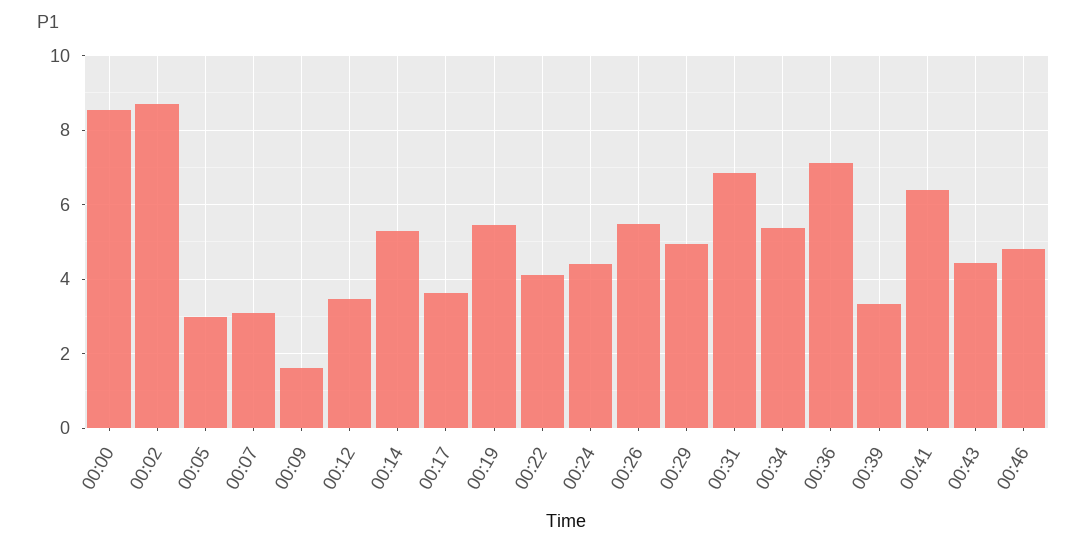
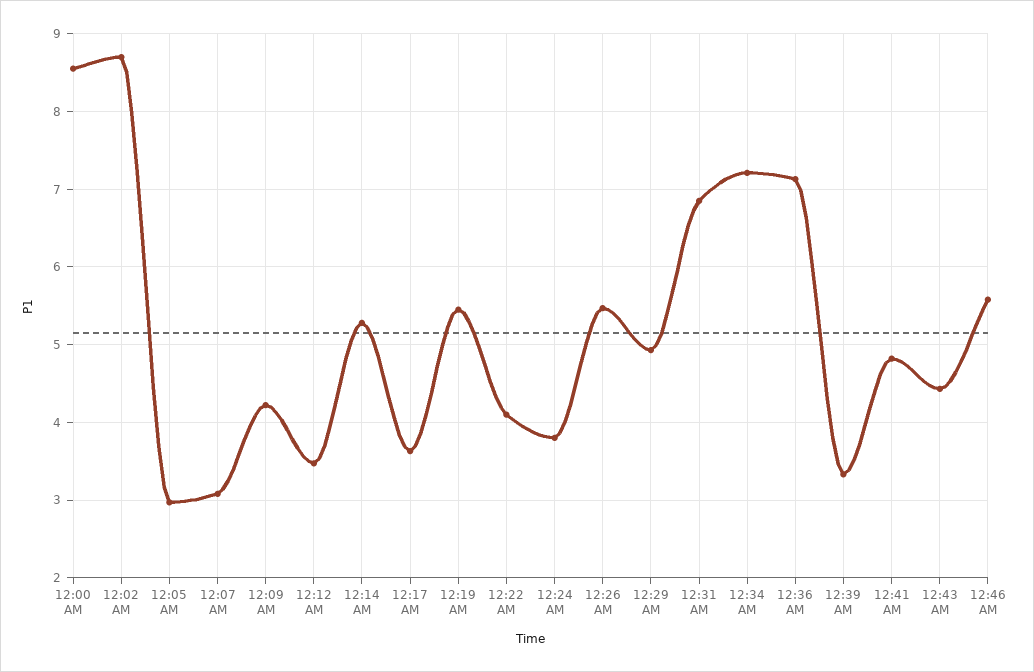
  {
    "00:00": 8.6,
    "00:02": 8.7,
    "00:05": 3,
    "00:07": 3.1,
-   "00:09": 1.6,
+   "00:09": 4.2,
    "00:12": 3.5,
    "00:14": 5.3,
    "00:17": 3.6,
    "00:19": 5.5,
    "00:22": 4.1,
-   "00:24": 4.4,
+   "00:24": 3.8,
    "00:26": 5.5,
    "00:29": 4.9,
    "00:31": 6.9,
-   "00:34": 5.4,
+   "00:34": 7.2,
    "00:36": 7.1,
    "00:39": 3.3,
-   "00:41": 6.4,
+   "00:41": 4.8,
    "00:43": 4.4,
-   "00:46": 4.8
+   "00:46": 5.6
  }

